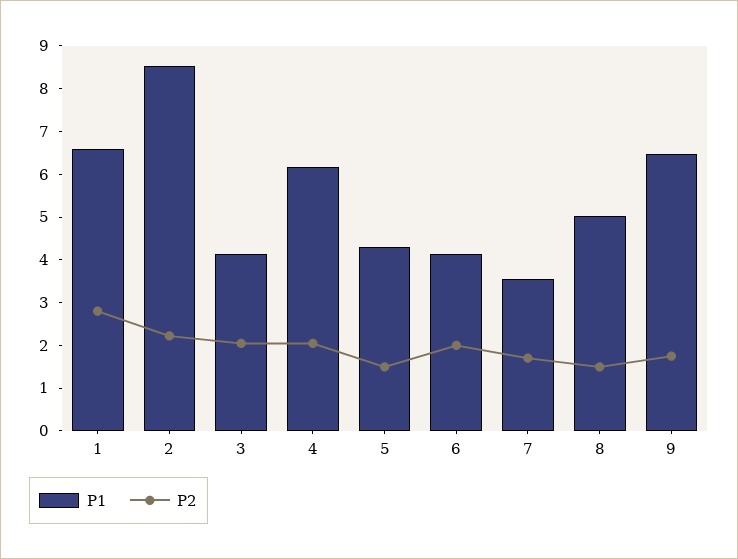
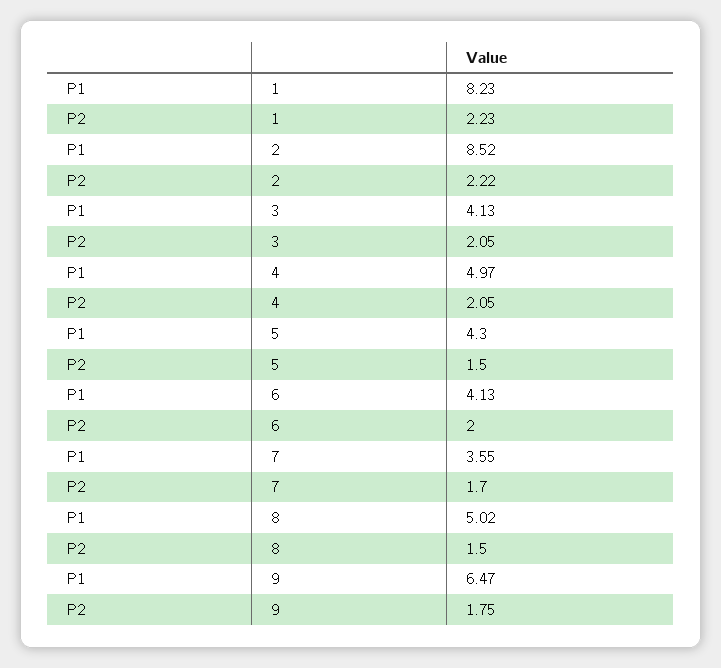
  {
    "P1": {
-     "1": 6.6,
+     "1": 8.23,
      "2": 8.52,
      "3": 4.13,
-     "4": 6.2,
+     "4": 4.97,
      "5": 4.3,
      "6": 4.13,
      "7": 3.55,
      "8": 5.02,
      "9": 6.47
    },
    "P2": {
-     "1": 2.8,
+     "1": 2.23,
      "2": 2.22,
      "3": 2.05,
      "4": 2.05,
      "5": 1.5,
      "6": 2,
      "7": 1.7,
      "8": 1.5,
      "9": 1.75
    }
  }

